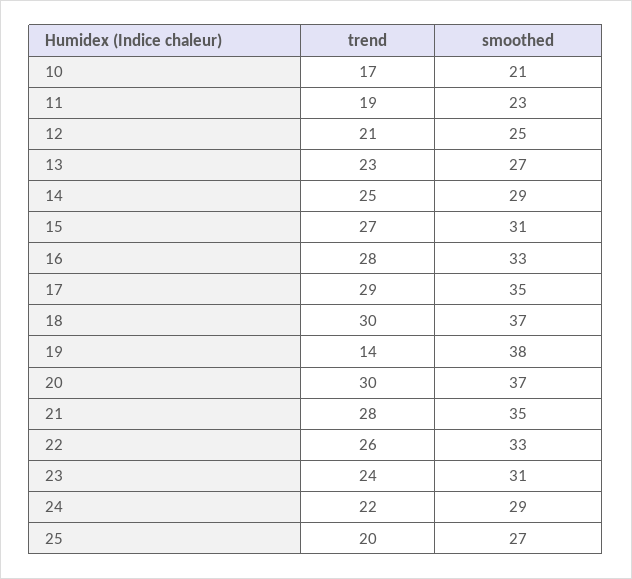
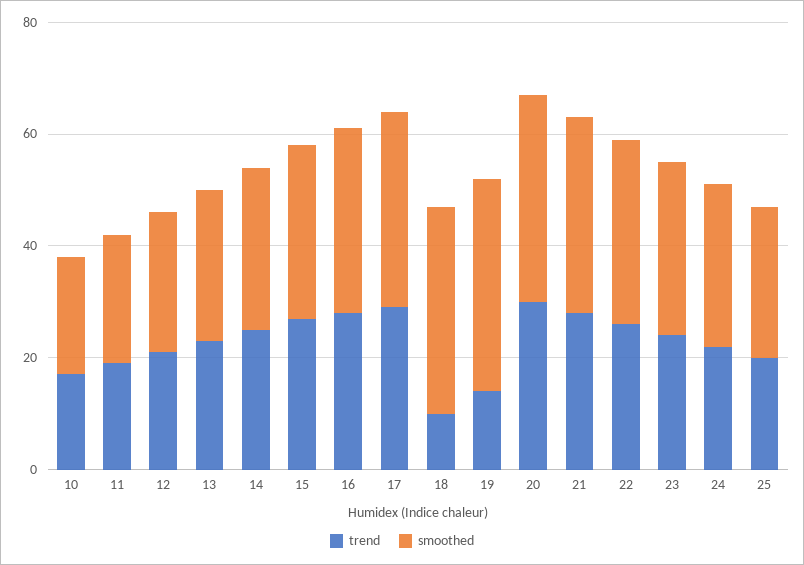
  {
    "trend": {
      "10": 17,
      "11": 19,
      "12": 21,
      "13": 23,
      "14": 25,
      "15": 27,
      "16": 28,
      "17": 29,
-     "18": 30,
+     "18": 10,
      "19": 14,
      "20": 30,
      "21": 28,
      "22": 26,
      "23": 24,
      "24": 22,
      "25": 20
    },
    "smoothed": {
      "10": 21,
      "11": 23,
      "12": 25,
      "13": 27,
      "14": 29,
      "15": 31,
      "16": 33,
      "17": 35,
      "18": 37,
      "19": 38,
      "20": 37,
      "21": 35,
      "22": 33,
      "23": 31,
      "24": 29,
      "25": 27
    }
  }

